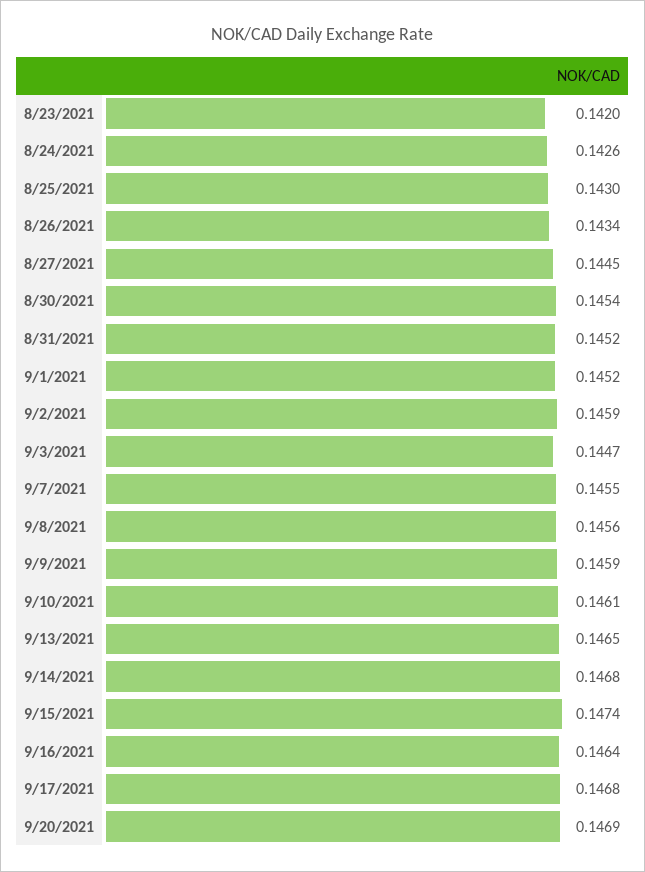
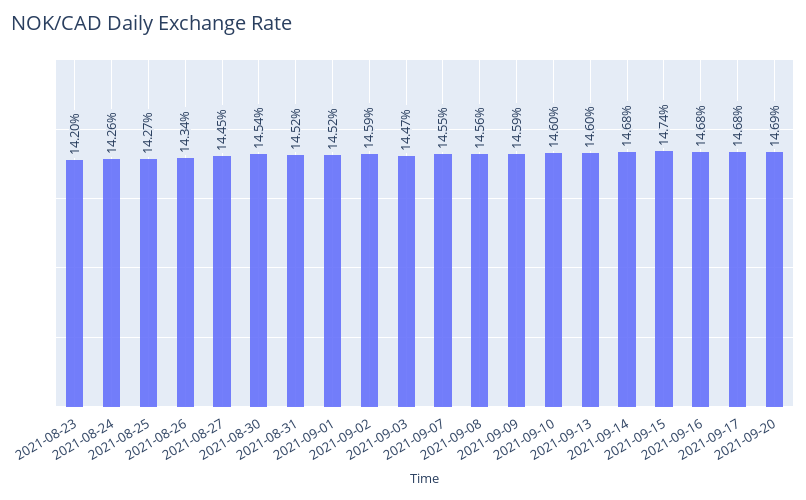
  {
    "8/23/2021": 0.142,
    "8/24/2021": 0.1426,
-   "8/25/2021": 0.143,
+   "8/25/2021": 0.1427,
    "8/26/2021": 0.1434,
    "8/27/2021": 0.1445,
    "8/30/2021": 0.1454,
    "8/31/2021": 0.1452,
    "9/1/2021": 0.1452,
    "9/2/2021": 0.1459,
    "9/3/2021": 0.1447,
    "9/7/2021": 0.1455,
    "9/8/2021": 0.1456,
    "9/9/2021": 0.1459,
-   "9/10/2021": 0.1461,
+   "9/10/2021": 0.146,
-   "9/13/2021": 0.1465,
+   "9/13/2021": 0.146,
    "9/14/2021": 0.1468,
    "9/15/2021": 0.1474,
-   "9/16/2021": 0.1464,
+   "9/16/2021": 0.1468,
    "9/17/2021": 0.1468,
    "9/20/2021": 0.1469
  }

